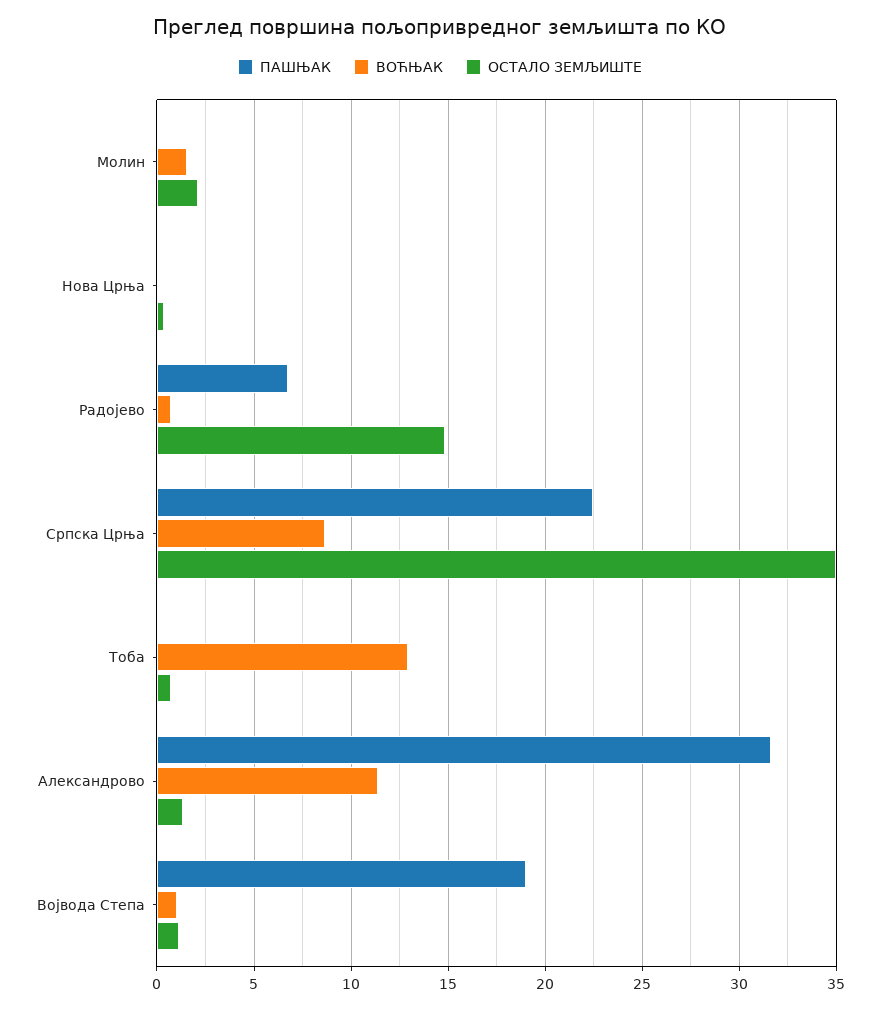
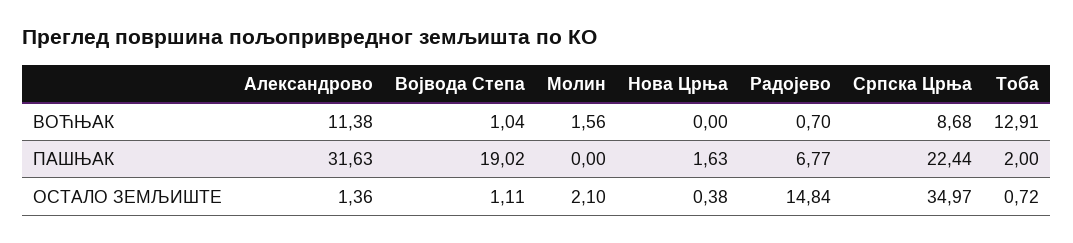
  {
    "ПАШЊАК": {
      "Молин": 0,
-     "Нова Црња": 0,
+     "Нова Црња": 1.63,
      "Радојево": 6.77,
      "Српска Црња": 22.44,
-     "Тоба": 0,
+     "Тоба": 2,
      "Александрово": 31.63,
      "Војвода Степа": 19.02
    },
    "ВОЋЊАК": {
      "Молин": 1.56,
      "Нова Црња": 0,
      "Радојево": 0.7,
      "Српска Црња": 8.68,
      "Тоба": 12.91,
      "Александрово": 11.38,
      "Војвода Степа": 1.04
    },
    "ОСТАЛО ЗЕМЉИШТЕ": {
      "Молин": 2.1,
      "Нова Црња": 0.38,
      "Радојево": 14.84,
      "Српска Црња": 34.97,
      "Тоба": 0.72,
      "Александрово": 1.36,
      "Војвода Степа": 1.11
    }
  }

